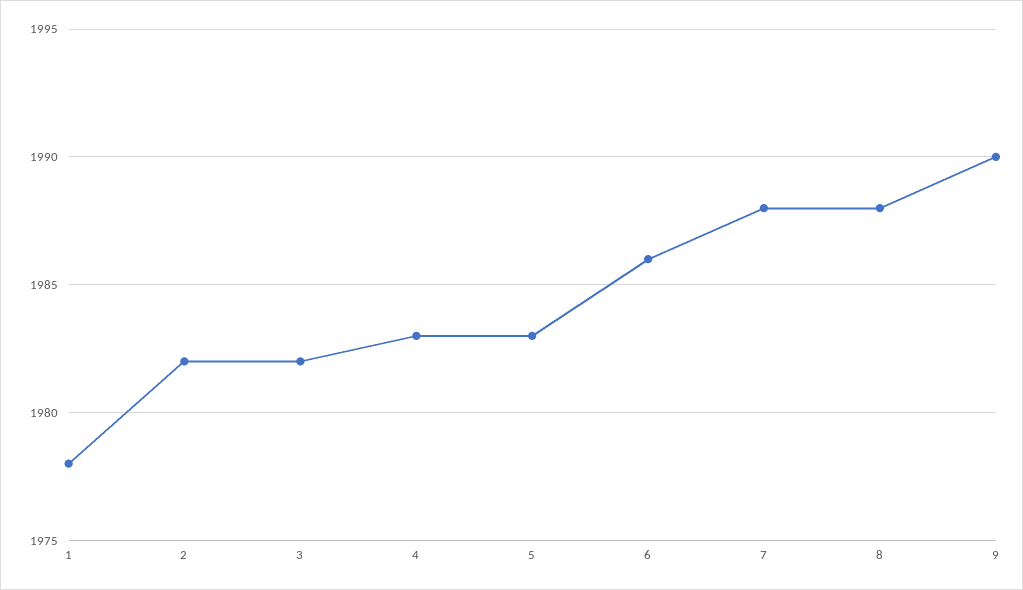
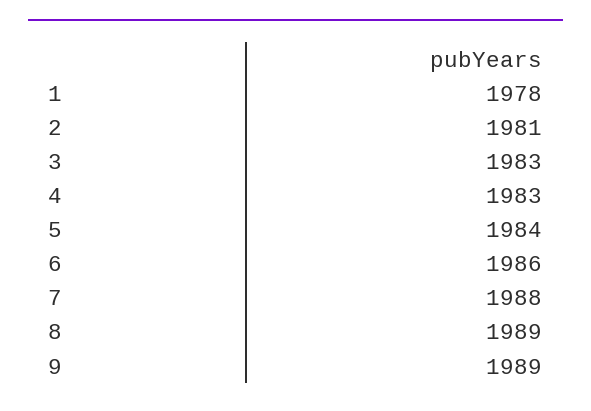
  {
    "1": 1978,
-   "2": 1982,
+   "2": 1981,
-   "3": 1982,
+   "3": 1983,
    "4": 1983,
-   "5": 1983,
+   "5": 1984,
    "6": 1986,
    "7": 1988,
-   "8": 1988,
+   "8": 1989,
-   "9": 1990
+   "9": 1989
  }

